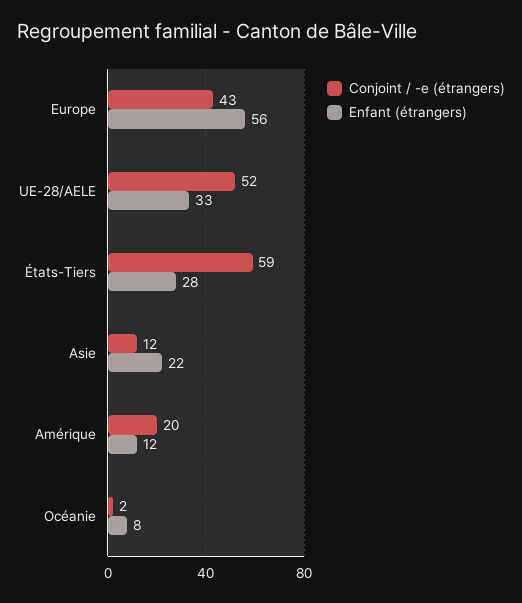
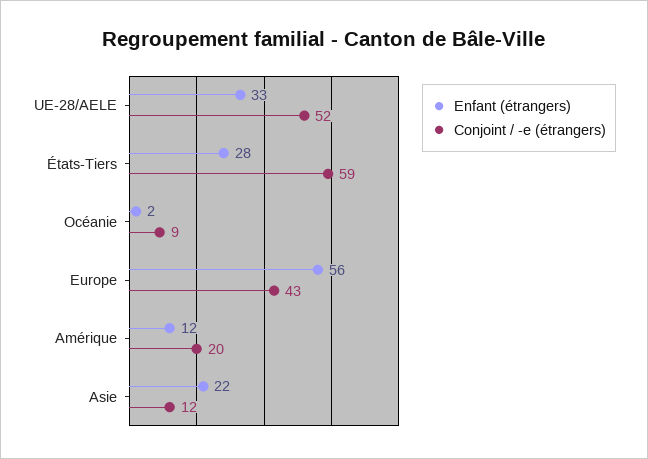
  {
    "Conjoint / -e (étrangers)": {
      "Europe": 43,
      "UE-28/AELE": 52,
      "États-Tiers": 59,
      "Asie": 12,
      "Amérique": 20,
-     "Océanie": 2
+     "Océanie": 9
    },
    "Enfant (étrangers)": {
      "Europe": 56,
      "UE-28/AELE": 33,
      "États-Tiers": 28,
      "Asie": 22,
      "Amérique": 12,
-     "Océanie": 8
+     "Océanie": 2
    }
  }

